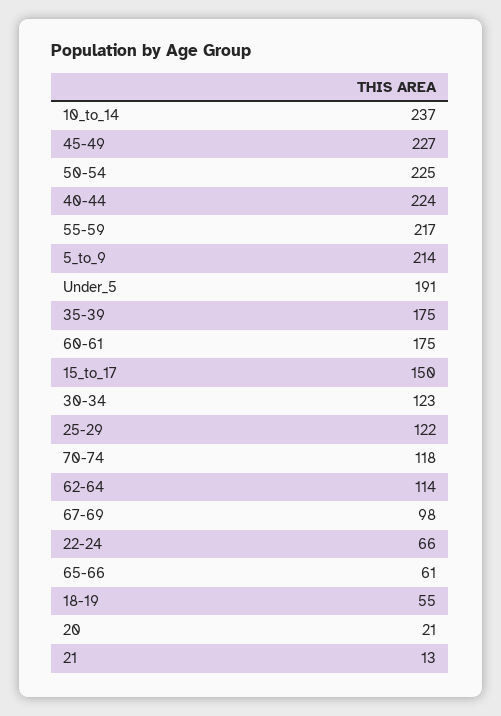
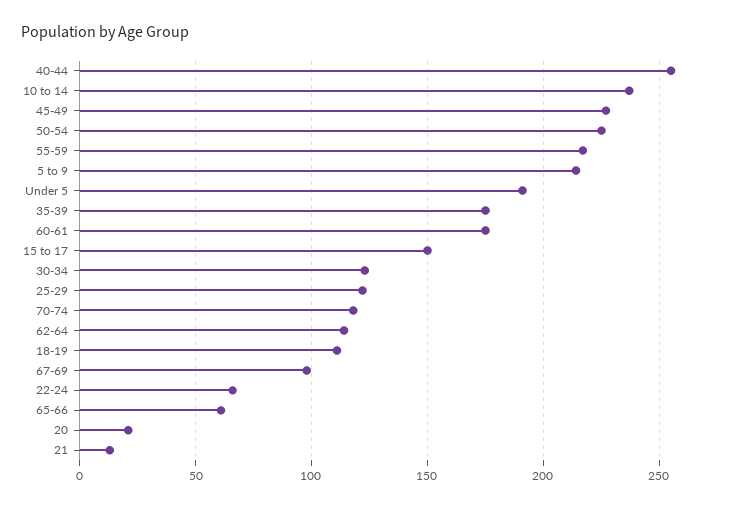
  {
    "10_to_14": 237,
    "45-49": 227,
    "50-54": 225,
-   "40-44": 224,
+   "40-44": 255,
    "55-59": 217,
    "5_to_9": 214,
    "Under_5": 191,
    "35-39": 175,
    "60-61": 175,
    "15_to_17": 150,
    "30-34": 123,
    "25-29": 122,
    "70-74": 118,
    "62-64": 114,
    "67-69": 98,
    "22-24": 66,
    "65-66": 61,
-   "18-19": 55,
+   "18-19": 110,
    "20": 21,
    "21": 13
  }

